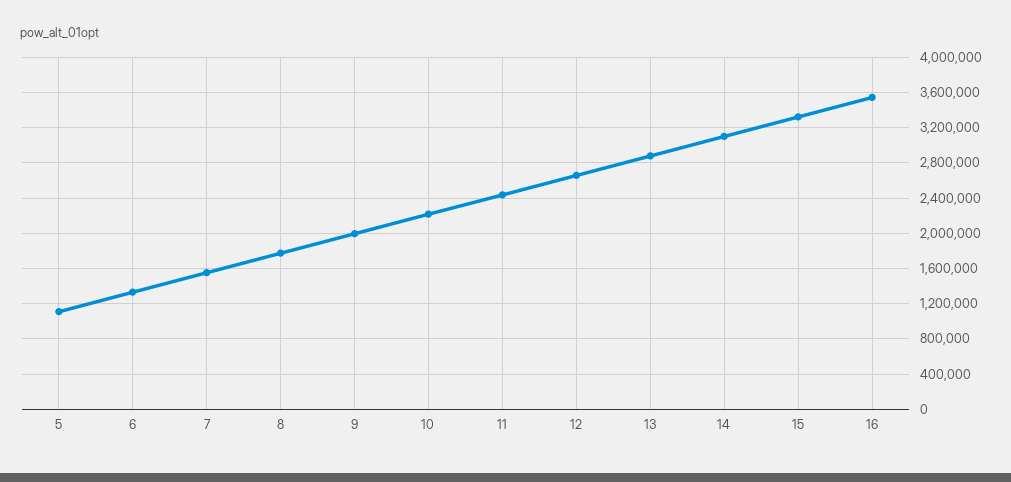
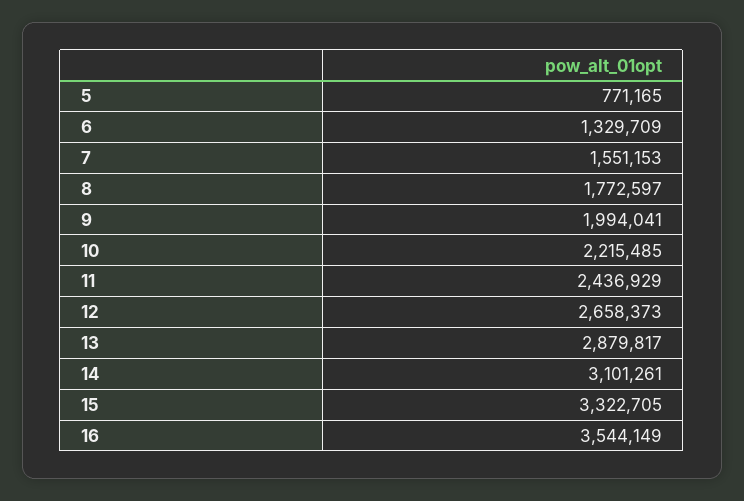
  {
-   "5": 1100000,
+   "5": 771165,
    "6": 1329709,
    "7": 1551153,
    "8": 1772597,
    "9": 1994041,
    "10": 2215485,
    "11": 2436929,
    "12": 2658373,
    "13": 2879817,
    "14": 3101261,
    "15": 3322705,
    "16": 3544149
  }

